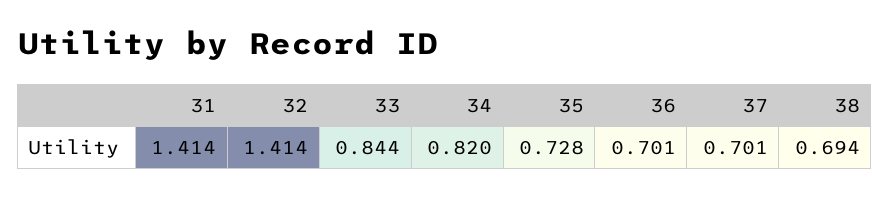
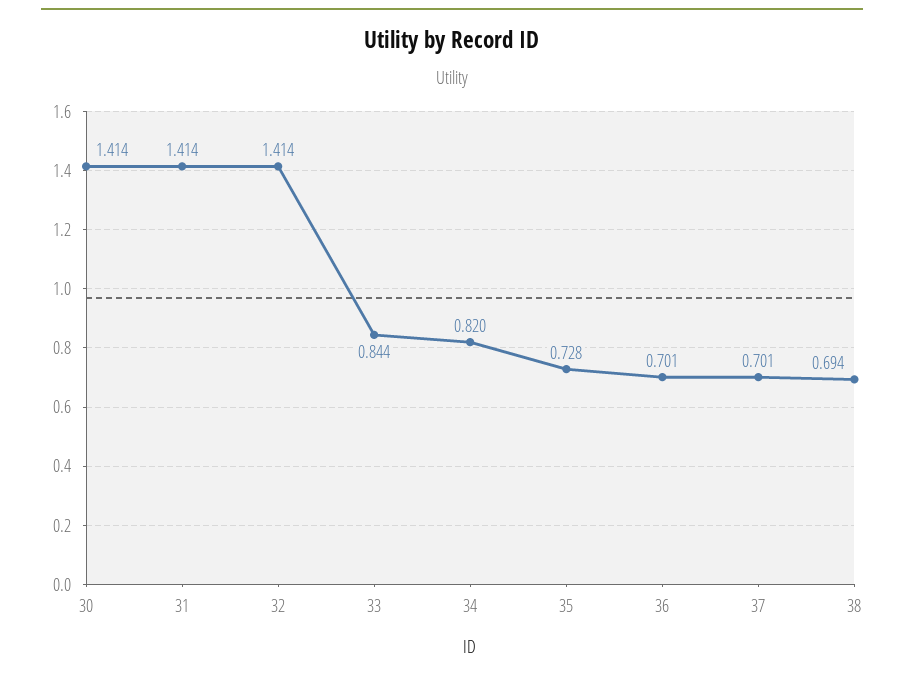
  {
    "31": 1.414,
    "32": 1.414,
    "33": 0.844,
    "34": 0.82,
    "35": 0.728,
    "36": 0.701,
    "37": 0.701,
-   "38": 0.694
+   "38": 0.694,
+   "30": 1.414
  }

